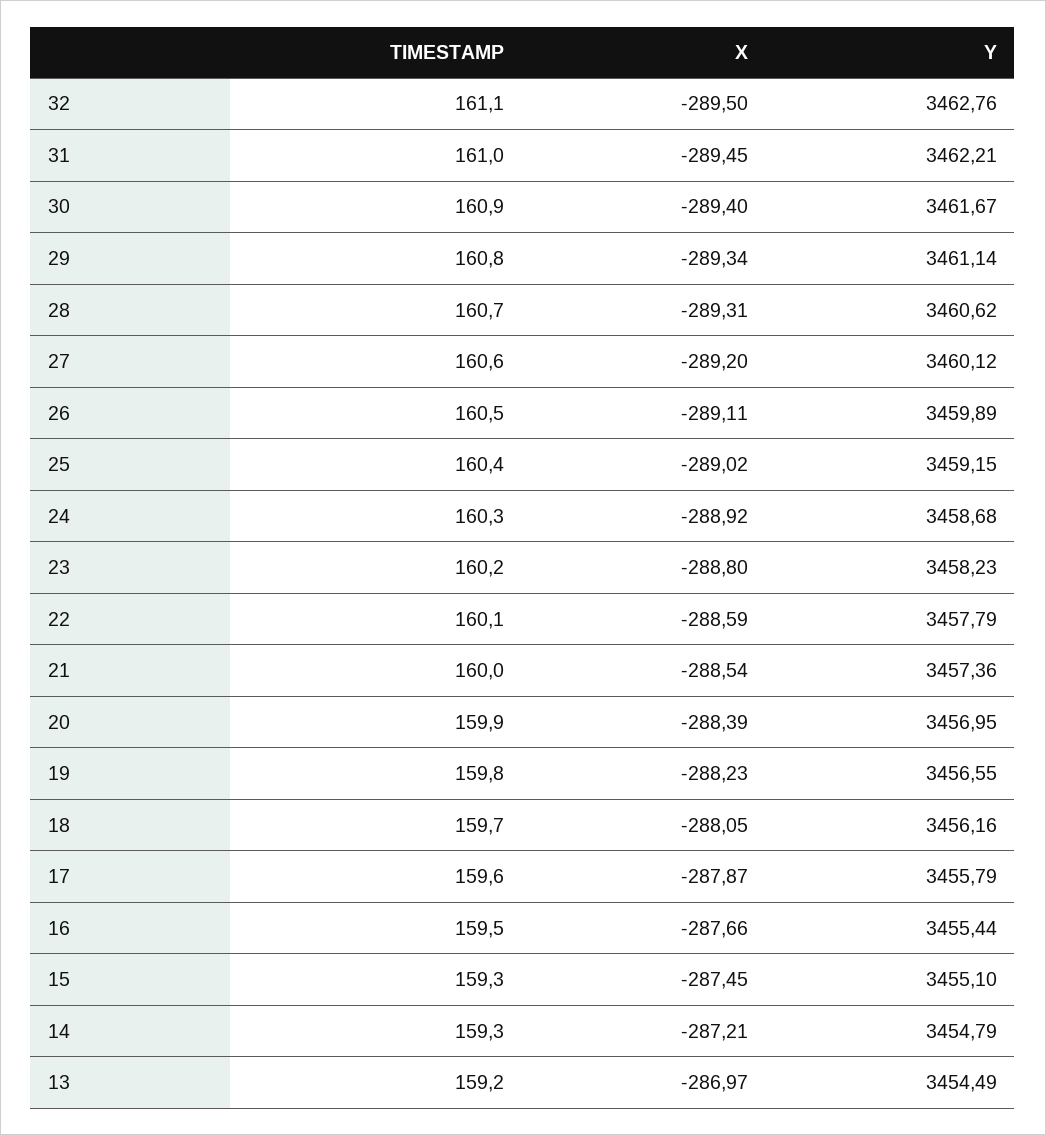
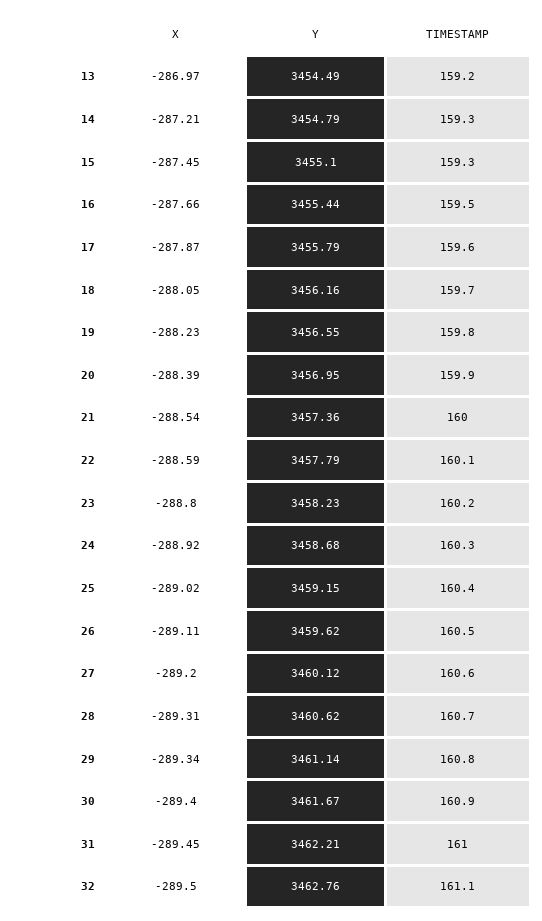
  {
    "TIMESTAMP": {
      "32": 161.1,
      "31": 161,
      "30": 160.9,
      "29": 160.8,
      "28": 160.7,
      "27": 160.6,
      "26": 160.5,
      "25": 160.4,
      "24": 160.3,
      "23": 160.2,
      "22": 160.1,
      "21": 160,
      "20": 159.9,
      "19": 159.8,
      "18": 159.7,
      "17": 159.6,
      "16": 159.5,
      "15": 159.3,
      "14": 159.3,
      "13": 159.2
    },
    "X": {
      "32": -289.5,
      "31": -289.45,
      "30": -289.4,
      "29": -289.34,
      "28": -289.31,
      "27": -289.2,
      "26": -289.11,
      "25": -289.02,
      "24": -288.92,
      "23": -288.8,
      "22": -288.59,
      "21": -288.54,
      "20": -288.39,
      "19": -288.23,
      "18": -288.05,
      "17": -287.87,
      "16": -287.66,
      "15": -287.45,
      "14": -287.21,
      "13": -286.97
    },
    "Y": {
      "32": 3462.76,
      "31": 3462.21,
      "30": 3461.67,
      "29": 3461.14,
      "28": 3460.62,
      "27": 3460.12,
-     "26": 3459.89,
+     "26": 3459.62,
      "25": 3459.15,
      "24": 3458.68,
      "23": 3458.23,
      "22": 3457.79,
      "21": 3457.36,
      "20": 3456.95,
      "19": 3456.55,
      "18": 3456.16,
      "17": 3455.79,
      "16": 3455.44,
      "15": 3455.1,
      "14": 3454.79,
      "13": 3454.49
    }
  }

